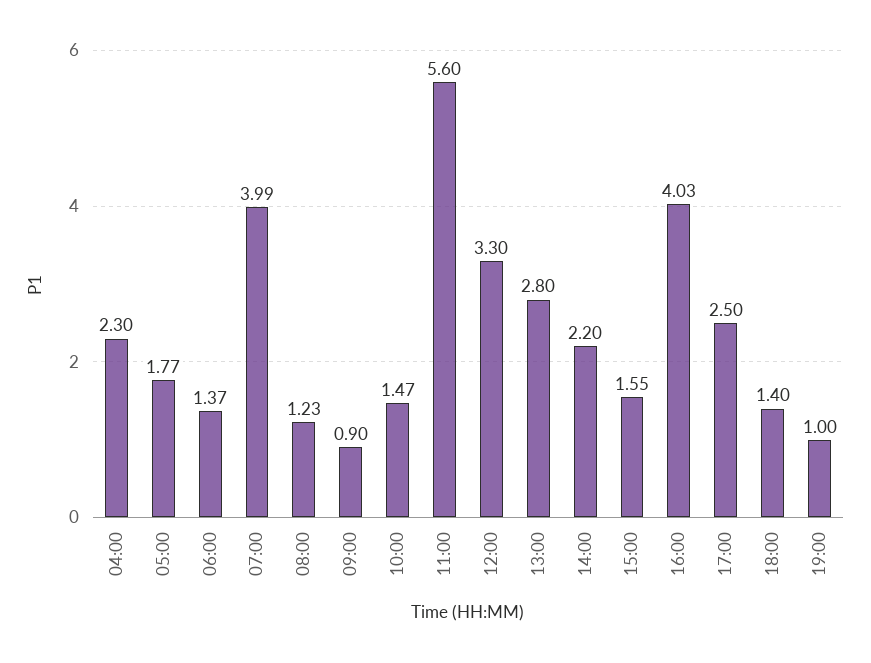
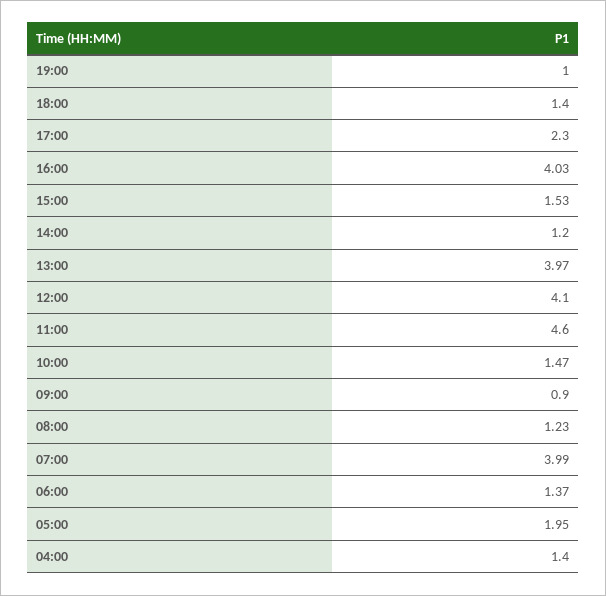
  {
-   "04:00": 2.3,
+   "04:00": 1.4,
-   "05:00": 1.77,
+   "05:00": 1.95,
    "06:00": 1.37,
    "07:00": 3.99,
    "08:00": 1.23,
    "09:00": 0.9,
    "10:00": 1.47,
-   "11:00": 5.6,
+   "11:00": 4.6,
-   "12:00": 3.3,
+   "12:00": 4.1,
-   "13:00": 2.8,
+   "13:00": 3.97,
-   "14:00": 2.2,
+   "14:00": 1.2,
-   "15:00": 1.55,
+   "15:00": 1.53,
    "16:00": 4.03,
-   "17:00": 2.5,
+   "17:00": 2.3,
    "18:00": 1.4,
    "19:00": 1
  }

